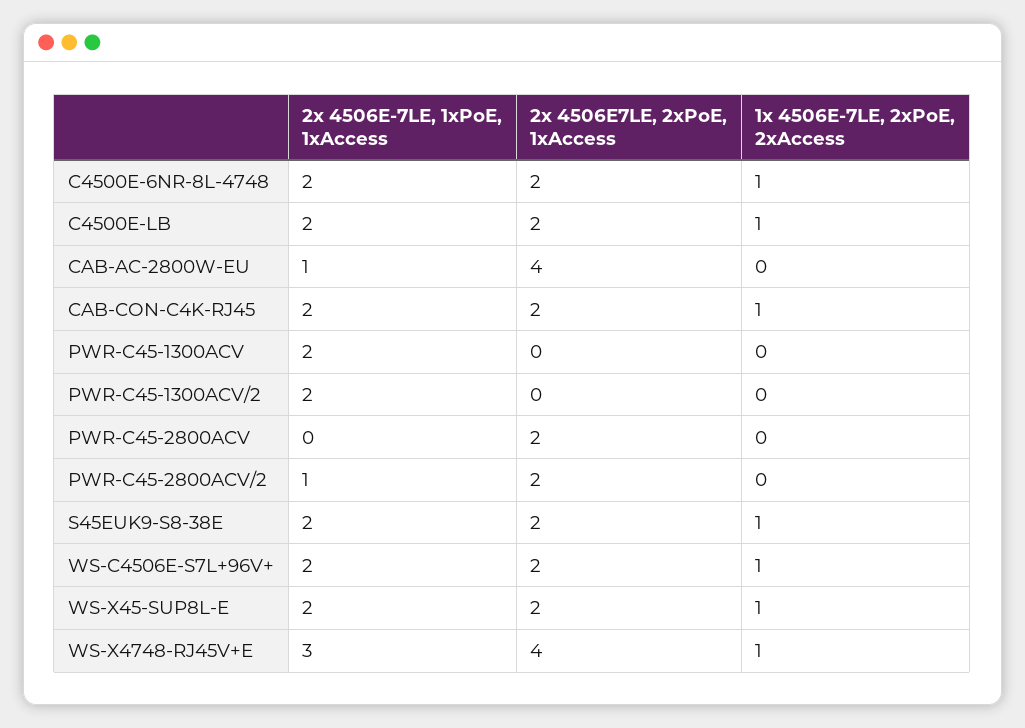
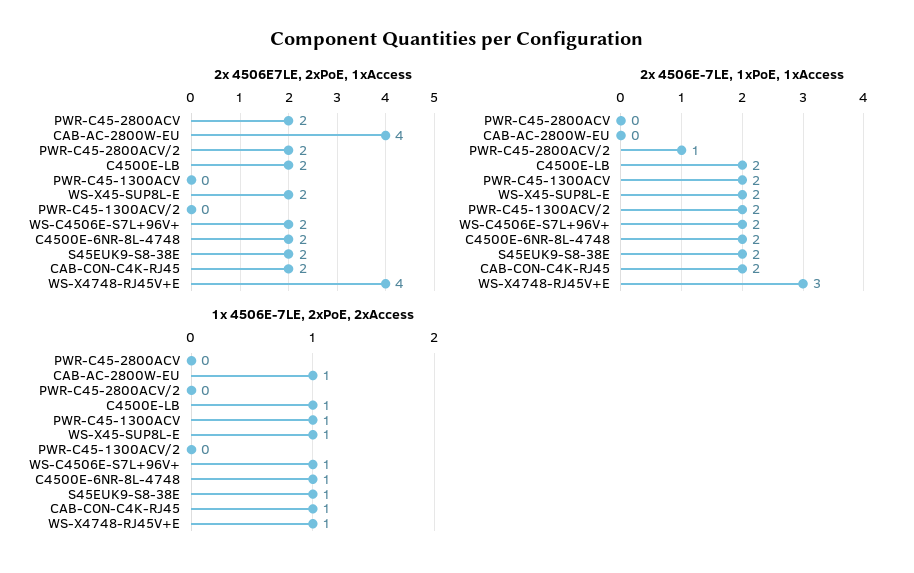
  {
    "2x 4506E-7LE, 1xPoE, 1xAccess": {
      "C4500E-6NR-8L-4748": 2,
      "C4500E-LB": 2,
-     "CAB-AC-2800W-EU": 1,
+     "CAB-AC-2800W-EU": 0,
      "CAB-CON-C4K-RJ45": 2,
      "PWR-C45-1300ACV": 2,
      "PWR-C45-1300ACV/2": 2,
      "PWR-C45-2800ACV": 0,
      "PWR-C45-2800ACV/2": 1,
      "S45EUK9-S8-38E": 2,
      "WS-C4506E-S7L+96V+": 2,
      "WS-X45-SUP8L-E": 2,
      "WS-X4748-RJ45V+E": 3
    },
    "2x 4506E7LE, 2xPoE, 1xAccess": {
      "C4500E-6NR-8L-4748": 2,
      "C4500E-LB": 2,
      "CAB-AC-2800W-EU": 4,
      "CAB-CON-C4K-RJ45": 2,
      "PWR-C45-1300ACV": 0,
      "PWR-C45-1300ACV/2": 0,
      "PWR-C45-2800ACV": 2,
      "PWR-C45-2800ACV/2": 2,
      "S45EUK9-S8-38E": 2,
      "WS-C4506E-S7L+96V+": 2,
      "WS-X45-SUP8L-E": 2,
      "WS-X4748-RJ45V+E": 4
    },
    "1x 4506E-7LE, 2xPoE, 2xAccess": {
      "C4500E-6NR-8L-4748": 1,
      "C4500E-LB": 1,
-     "CAB-AC-2800W-EU": 0,
+     "CAB-AC-2800W-EU": 1,
      "CAB-CON-C4K-RJ45": 1,
-     "PWR-C45-1300ACV": 0,
+     "PWR-C45-1300ACV": 1,
      "PWR-C45-1300ACV/2": 0,
      "PWR-C45-2800ACV": 0,
      "PWR-C45-2800ACV/2": 0,
      "S45EUK9-S8-38E": 1,
      "WS-C4506E-S7L+96V+": 1,
      "WS-X45-SUP8L-E": 1,
      "WS-X4748-RJ45V+E": 1
    }
  }

